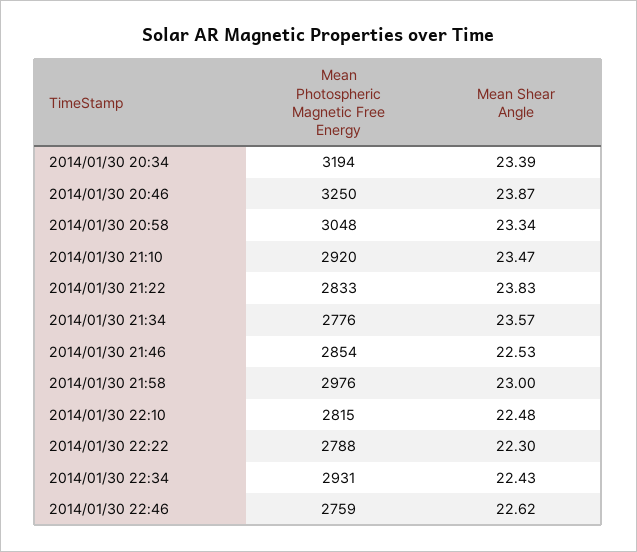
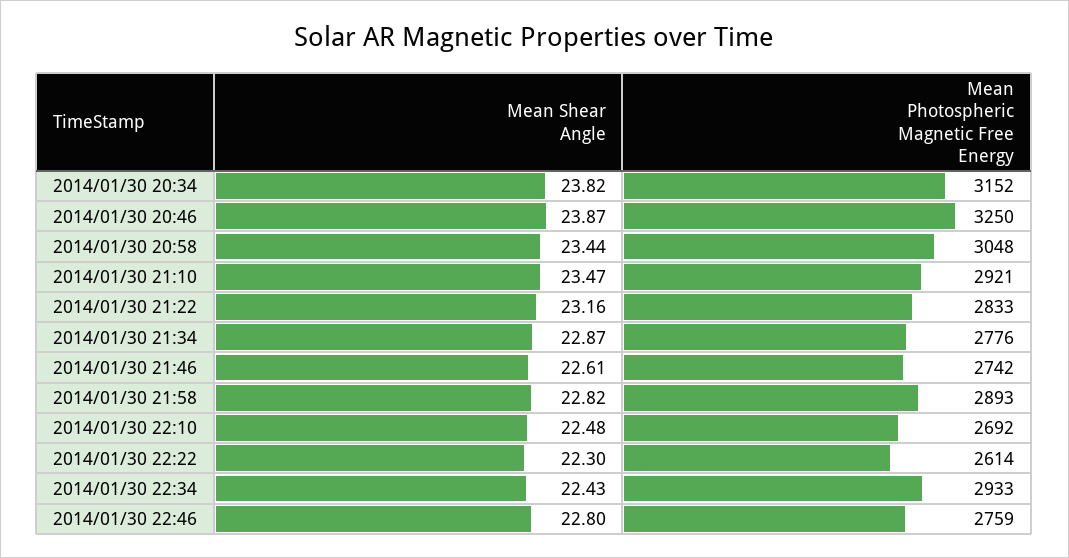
  {
    "Mean Photospheric Magnetic Free Energy": {
-     "2014/01/30 20:34": 3194,
+     "2014/01/30 20:34": 3152,
      "2014/01/30 20:46": 3250,
      "2014/01/30 20:58": 3048,
-     "2014/01/30 21:10": 2920,
+     "2014/01/30 21:10": 2921,
      "2014/01/30 21:22": 2833,
      "2014/01/30 21:34": 2776,
-     "2014/01/30 21:46": 2854,
+     "2014/01/30 21:46": 2742,
-     "2014/01/30 21:58": 2976,
+     "2014/01/30 21:58": 2893,
-     "2014/01/30 22:10": 2815,
+     "2014/01/30 22:10": 2692,
-     "2014/01/30 22:22": 2788,
+     "2014/01/30 22:22": 2614,
-     "2014/01/30 22:34": 2931,
+     "2014/01/30 22:34": 2933,
      "2014/01/30 22:46": 2759
    },
    "Mean Shear Angle": {
-     "2014/01/30 20:34": 23.39,
+     "2014/01/30 20:34": 23.82,
      "2014/01/30 20:46": 23.87,
-     "2014/01/30 20:58": 23.34,
+     "2014/01/30 20:58": 23.44,
      "2014/01/30 21:10": 23.47,
-     "2014/01/30 21:22": 23.83,
+     "2014/01/30 21:22": 23.16,
-     "2014/01/30 21:34": 23.57,
+     "2014/01/30 21:34": 22.87,
-     "2014/01/30 21:46": 22.53,
+     "2014/01/30 21:46": 22.61,
-     "2014/01/30 21:58": 23,
+     "2014/01/30 21:58": 22.82,
      "2014/01/30 22:10": 22.48,
      "2014/01/30 22:22": 22.3,
      "2014/01/30 22:34": 22.43,
-     "2014/01/30 22:46": 22.62
+     "2014/01/30 22:46": 22.8
    }
  }

